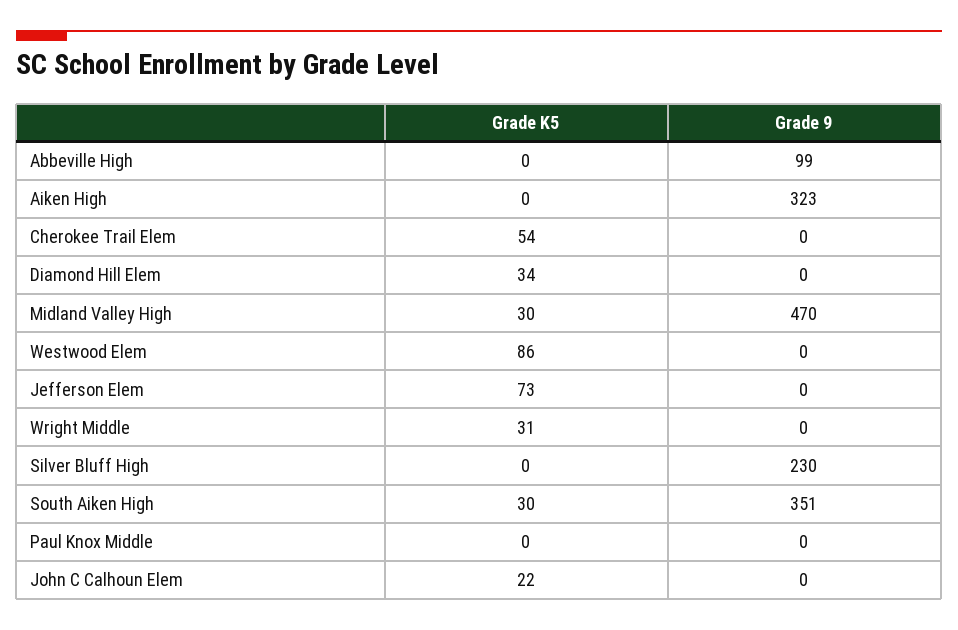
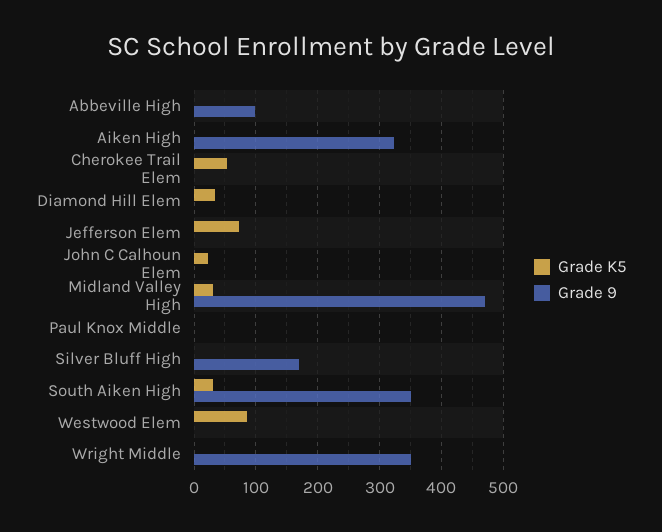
  {
    "Grade K5": {
      "Abbeville High": 0,
      "Aiken High": 0,
      "Cherokee Trail Elem": 54,
      "Diamond Hill Elem": 34,
      "Midland Valley High": 30,
      "Westwood Elem": 86,
      "Jefferson Elem": 73,
-     "Wright Middle": 31,
+     "Wright Middle": 0,
      "Silver Bluff High": 0,
      "South Aiken High": 30,
      "Paul Knox Middle": 0,
      "John C Calhoun Elem": 22
    },
    "Grade 9": {
      "Abbeville High": 99,
      "Aiken High": 323,
      "Cherokee Trail Elem": 0,
      "Diamond Hill Elem": 0,
      "Midland Valley High": 470,
      "Westwood Elem": 0,
      "Jefferson Elem": 0,
-     "Wright Middle": 0,
+     "Wright Middle": 350,
-     "Silver Bluff High": 230,
+     "Silver Bluff High": 170,
      "South Aiken High": 351,
      "Paul Knox Middle": 0,
      "John C Calhoun Elem": 0
    }
  }

